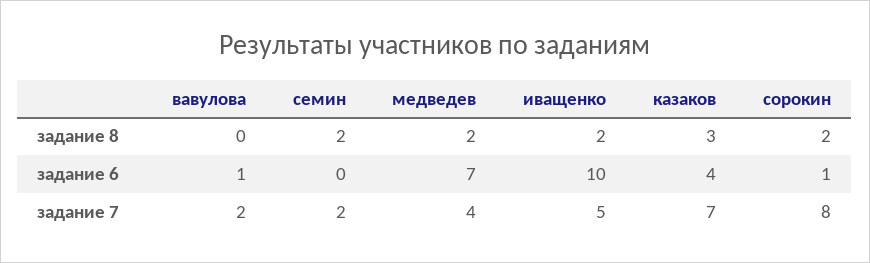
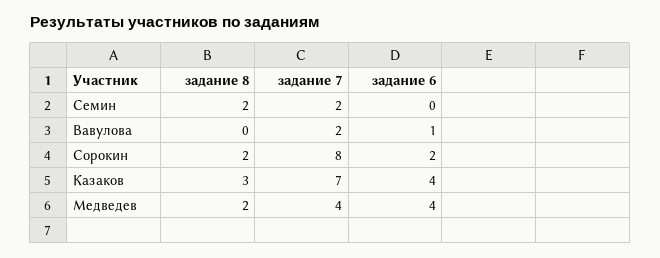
  {
    "вавулова": {
      "задание 8": 0,
      "задание 6": 1,
      "задание 7": 2
    },
    "семин": {
      "задание 8": 2,
      "задание 6": 0,
      "задание 7": 2
    },
    "медведев": {
      "задание 8": 2,
-     "задание 6": 7,
+     "задание 6": 4,
      "задание 7": 4
    },
-   "иващенко": {
-     "задание 8": 2,
-     "задание 6": 10,
-     "задание 7": 5
-   },
    "казаков": {
      "задание 8": 3,
      "задание 6": 4,
      "задание 7": 7
    },
    "сорокин": {
      "задание 8": 2,
-     "задание 6": 1,
+     "задание 6": 2,
      "задание 7": 8
    }
  }

